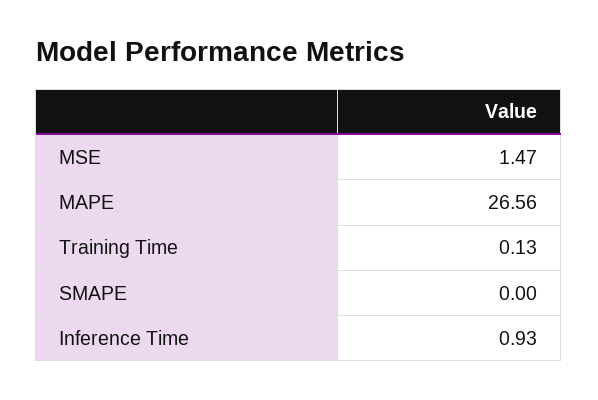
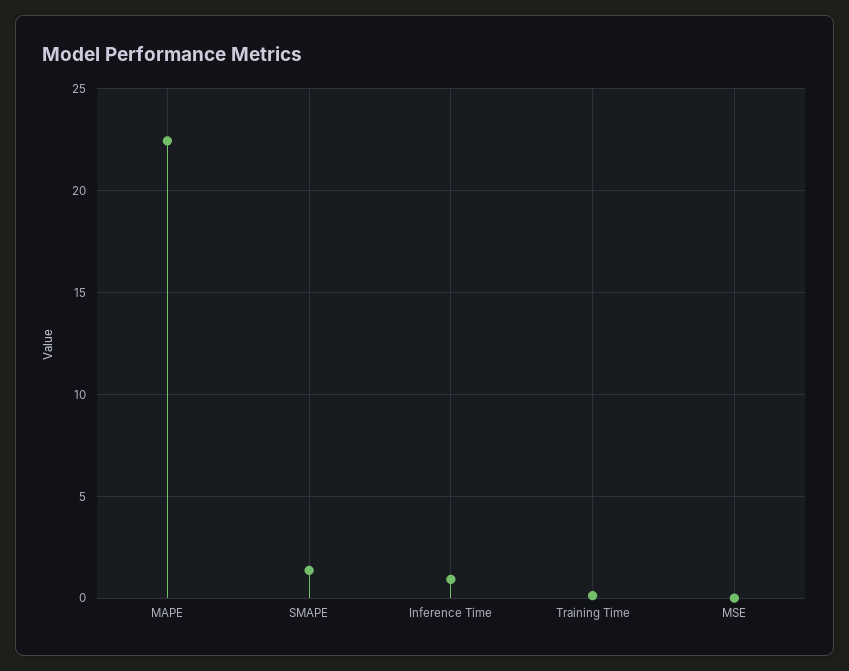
  {
-   "MSE": 1.47,
+   "MSE": 0,
-   "MAPE": 26.56,
+   "MAPE": 22.5,
    "Training Time": 0.13,
-   "SMAPE": 0,
+   "SMAPE": 1.5,
    "Inference Time": 0.93
  }

